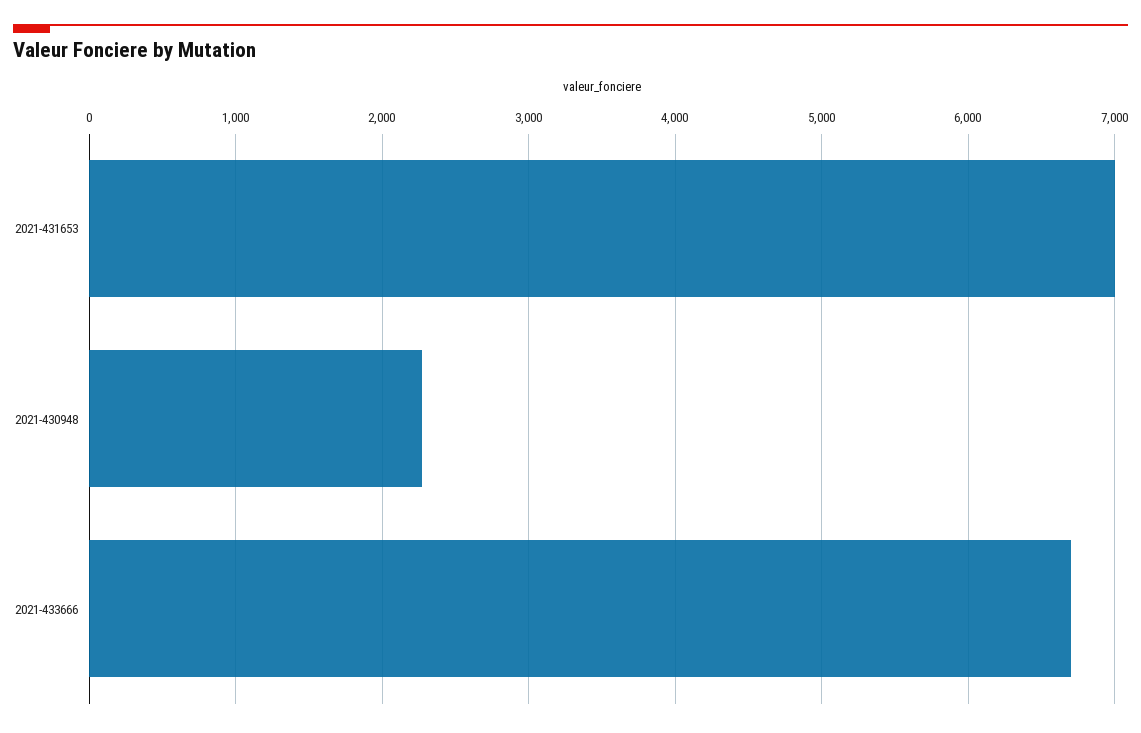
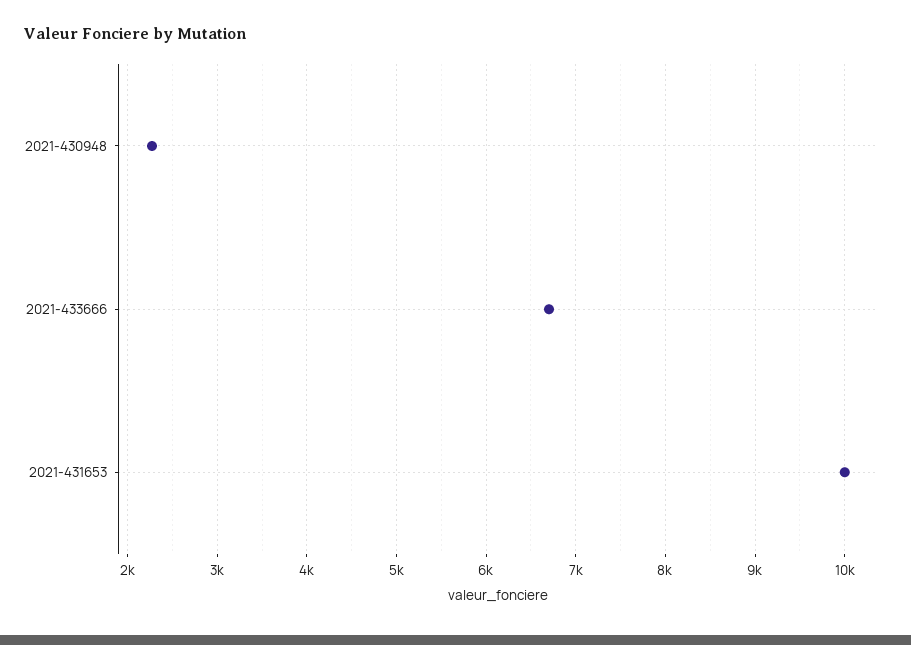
  {
-   "2021-431653": 7000,
+   "2021-431653": 10000,
    "2021-430948": 2300,
    "2021-433666": 6700
  }

